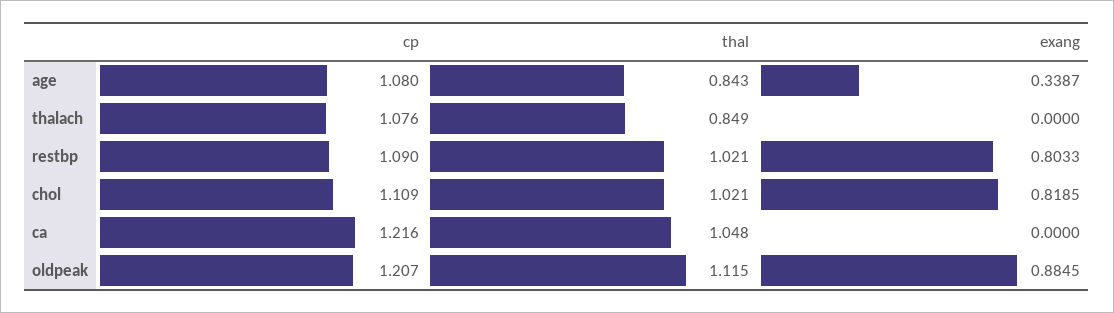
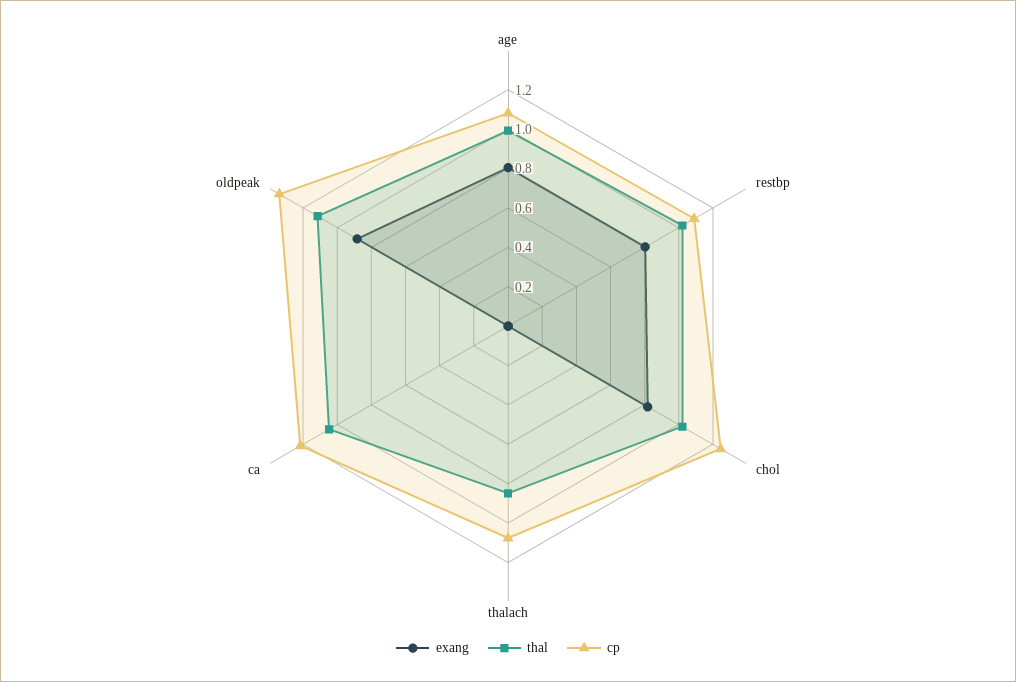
  {
    "cp": {
      "age": 1.08,
      "thalach": 1.076,
      "restbp": 1.09,
-     "chol": 1.109,
+     "chol": 1.25,
      "ca": 1.216,
-     "oldpeak": 1.207
+     "oldpeak": 1.35
    },
    "thal": {
-     "age": 0.843,
+     "age": 1,
      "thalach": 0.849,
      "restbp": 1.021,
      "chol": 1.021,
      "ca": 1.048,
      "oldpeak": 1.115
    },
    "exang": {
-     "age": 0.3387,
+     "age": 0.8,
      "thalach": 0,
      "restbp": 0.8033,
      "chol": 0.8185,
      "ca": 0,
      "oldpeak": 0.8845
    }
  }

